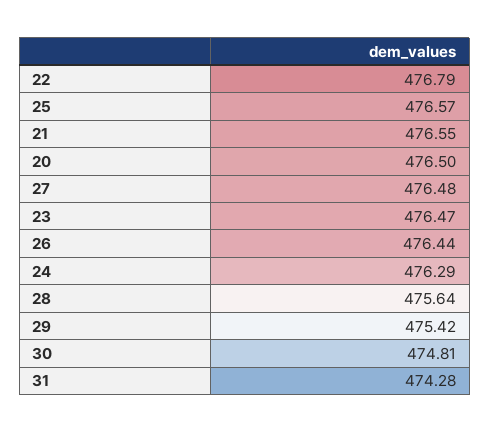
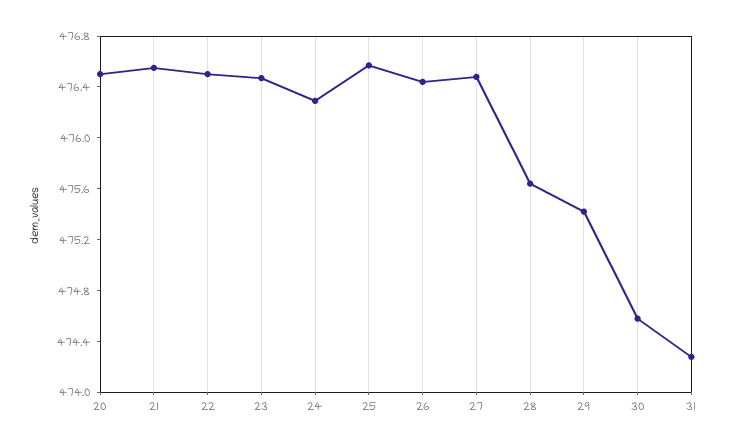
  {
-   "22": 476.79,
+   "22": 476.5,
    "25": 476.57,
    "21": 476.55,
    "20": 476.5,
    "27": 476.48,
    "23": 476.47,
    "26": 476.44,
    "24": 476.29,
    "28": 475.64,
    "29": 475.42,
-   "30": 474.81,
+   "30": 474.6,
    "31": 474.28
  }

